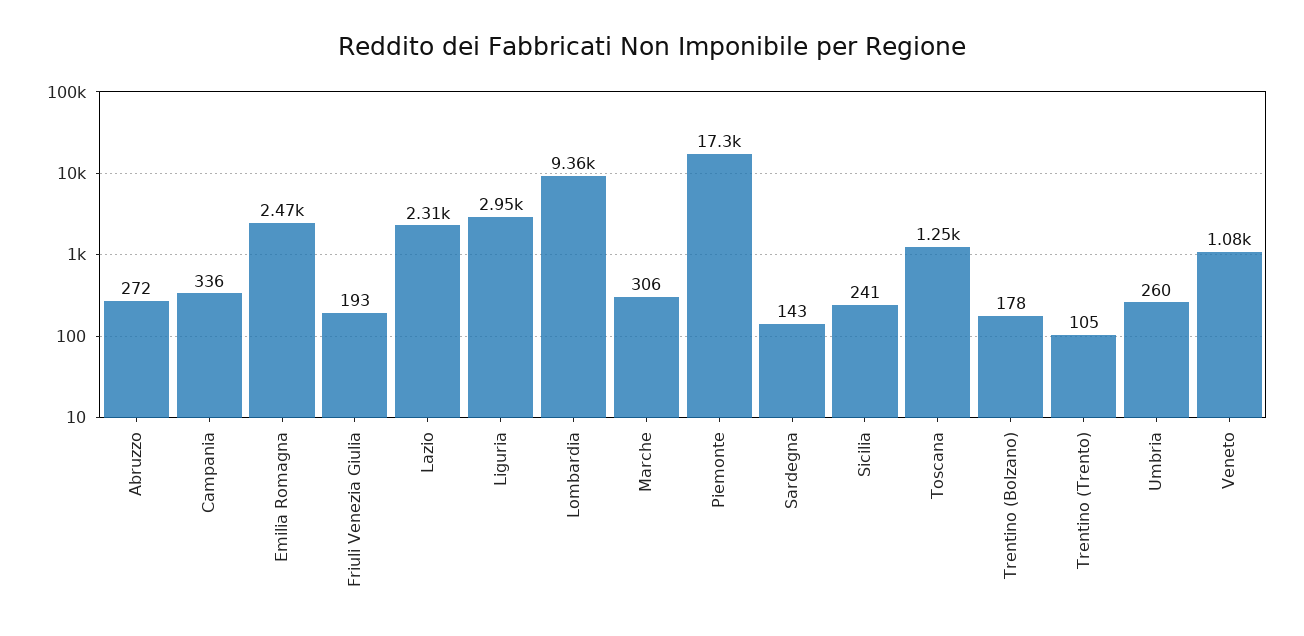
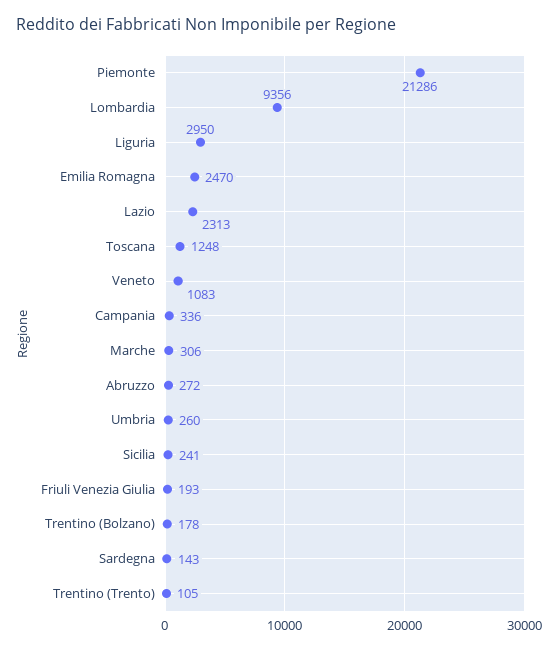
  {
    "Abruzzo": 272,
    "Campania": 336,
    "Emilia Romagna": 2470,
    "Friuli Venezia Giulia": 193,
    "Lazio": 2313,
    "Liguria": 2950,
    "Lombardia": 9356,
    "Marche": 306,
-   "Piemonte": 17300,
+   "Piemonte": 21286,
    "Sardegna": 143,
    "Sicilia": 241,
    "Toscana": 1248,
    "Trentino (Bolzano)": 178,
    "Trentino (Trento)": 105,
    "Umbria": 260,
    "Veneto": 1083
  }

